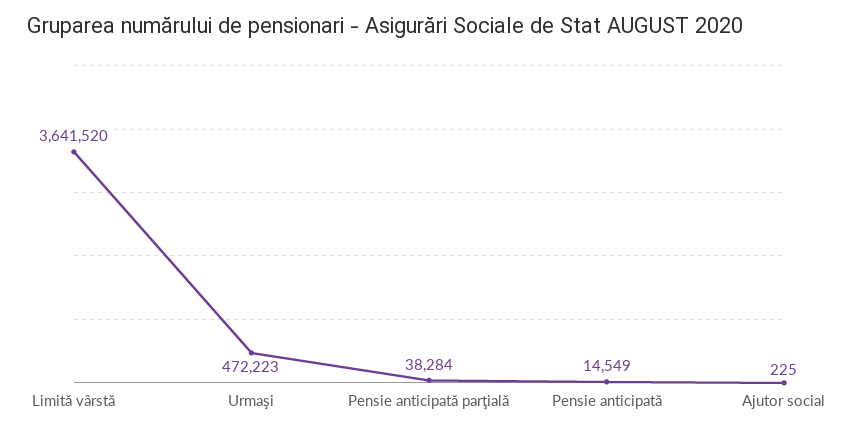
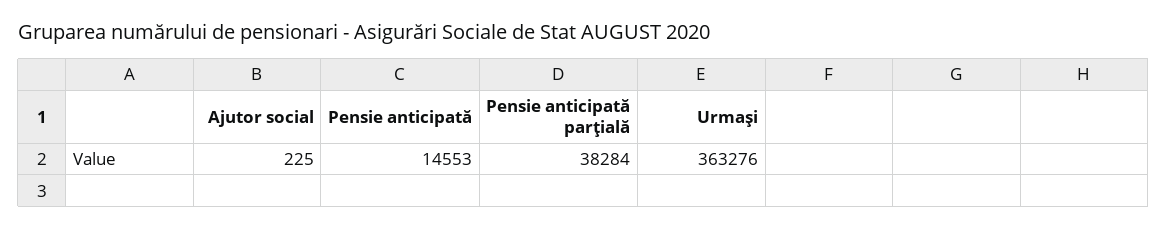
  {
-   "Limită vârstă": 3641520,
-   "Urmaşi": 472223,
+   "Urmaşi": 363276,
    "Pensie anticipată parţială": 38284,
-   "Pensie anticipată": 14549,
+   "Pensie anticipată": 14553,
    "Ajutor social": 225
  }

